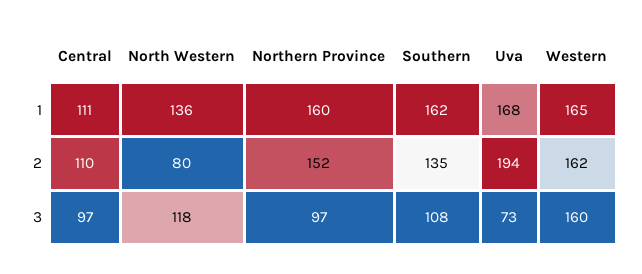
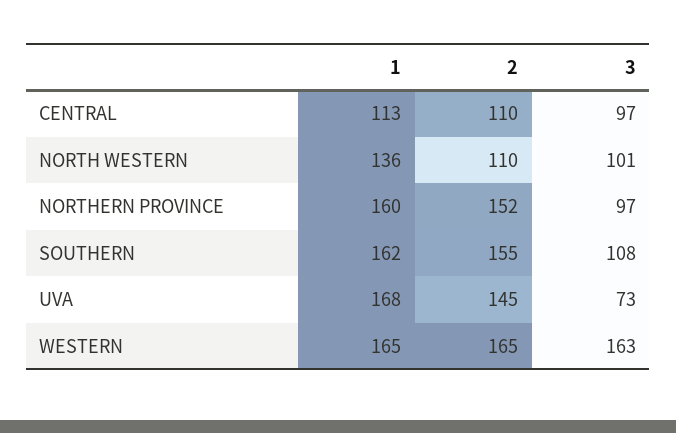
  {
    "Central": {
-     "1": 111,
+     "1": 113,
      "2": 110,
      "3": 97
    },
    "North Western": {
      "1": 136,
-     "2": 80,
+     "2": 110,
-     "3": 118
+     "3": 101
    },
    "Northern Province": {
      "1": 160,
      "2": 152,
      "3": 97
    },
    "Southern": {
      "1": 162,
-     "2": 135,
+     "2": 155,
      "3": 108
    },
    "Uva": {
      "1": 168,
-     "2": 194,
+     "2": 145,
      "3": 73
    },
    "Western": {
      "1": 165,
-     "2": 162,
+     "2": 165,
-     "3": 160
+     "3": 163
    }
  }

